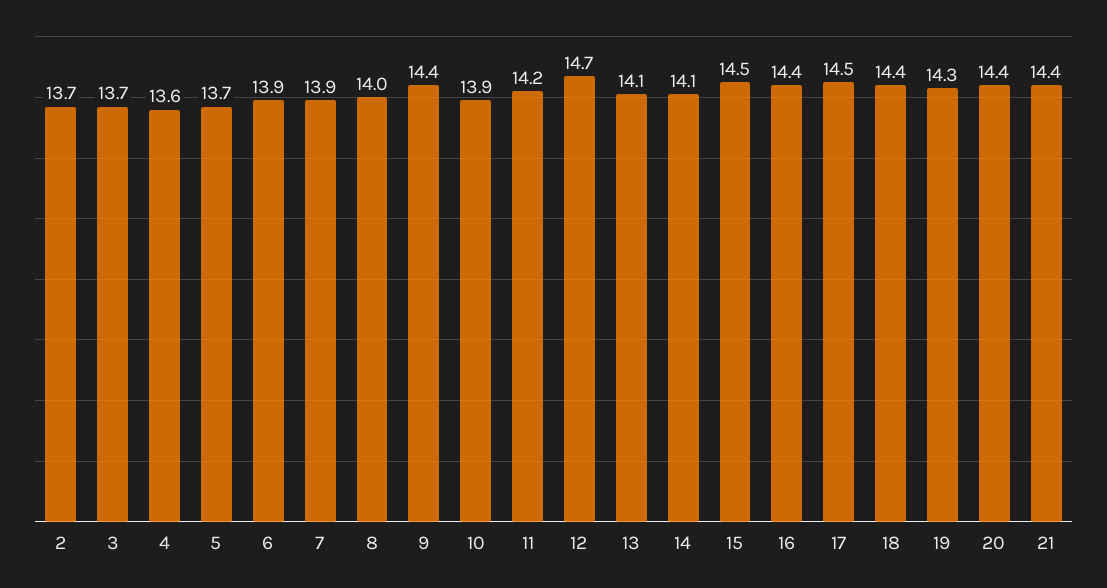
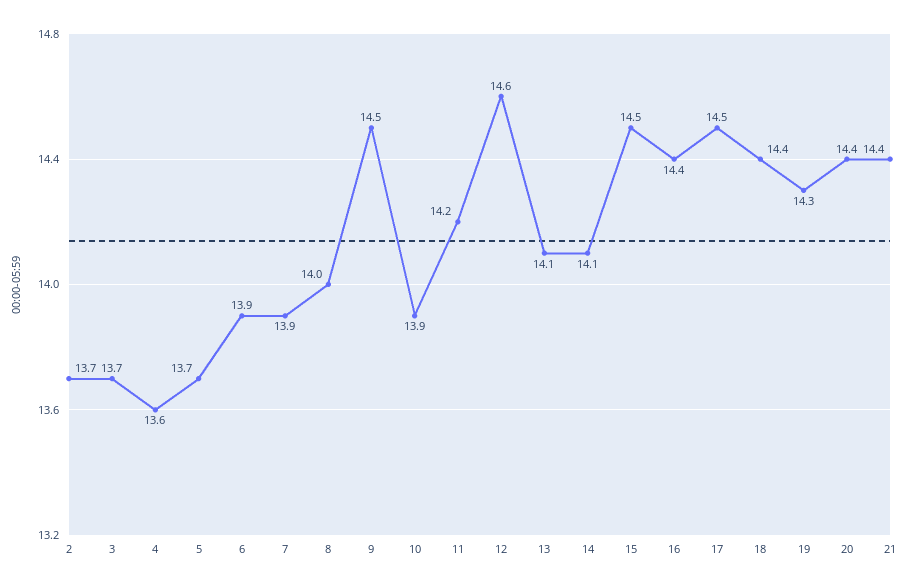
  {
    "2": 13.7,
    "3": 13.7,
    "4": 13.6,
    "5": 13.7,
    "6": 13.9,
    "7": 13.9,
    "8": 14,
-   "9": 14.4,
+   "9": 14.5,
    "10": 13.9,
    "11": 14.2,
-   "12": 14.7,
+   "12": 14.6,
    "13": 14.1,
    "14": 14.1,
    "15": 14.5,
    "16": 14.4,
    "17": 14.5,
    "18": 14.4,
    "19": 14.3,
    "20": 14.4,
    "21": 14.4
  }

